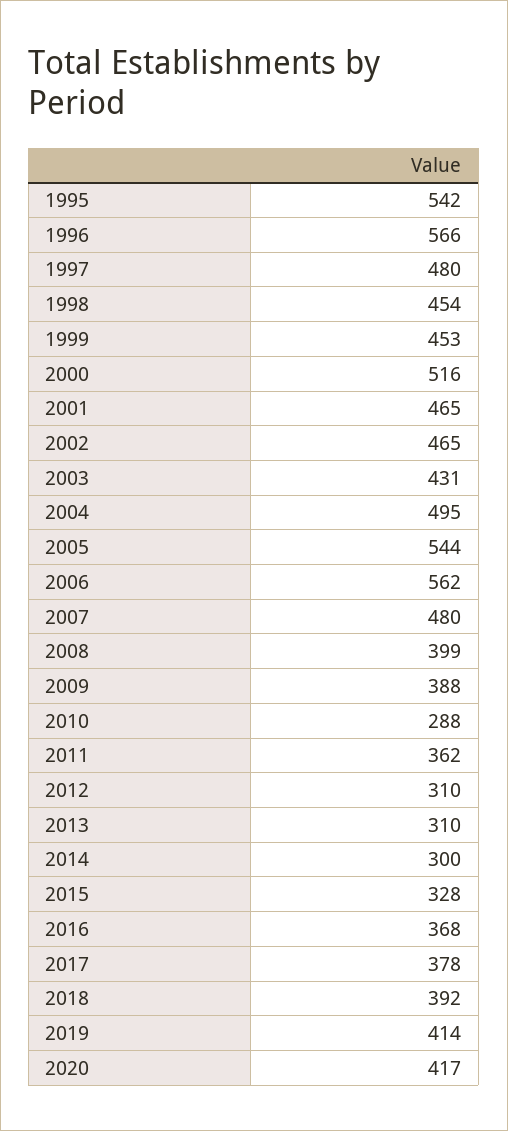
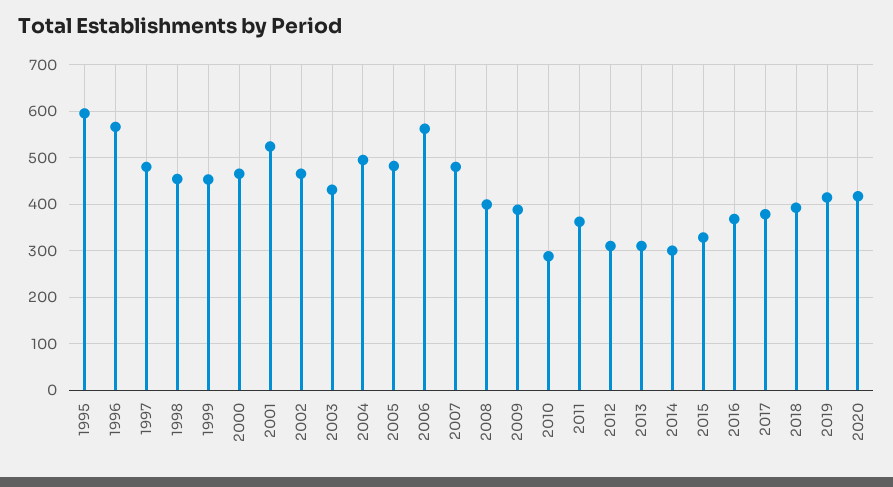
  {
-   "1995": 542,
+   "1995": 600,
    "1996": 566,
    "1997": 480,
    "1998": 454,
    "1999": 453,
-   "2000": 516,
+   "2000": 460,
-   "2001": 465,
+   "2001": 520,
    "2002": 465,
    "2003": 431,
    "2004": 495,
-   "2005": 544,
+   "2005": 480,
    "2006": 562,
    "2007": 480,
    "2008": 399,
    "2009": 388,
    "2010": 288,
    "2011": 362,
    "2012": 310,
    "2013": 310,
    "2014": 300,
    "2015": 328,
    "2016": 368,
    "2017": 378,
    "2018": 392,
    "2019": 414,
    "2020": 417
  }

